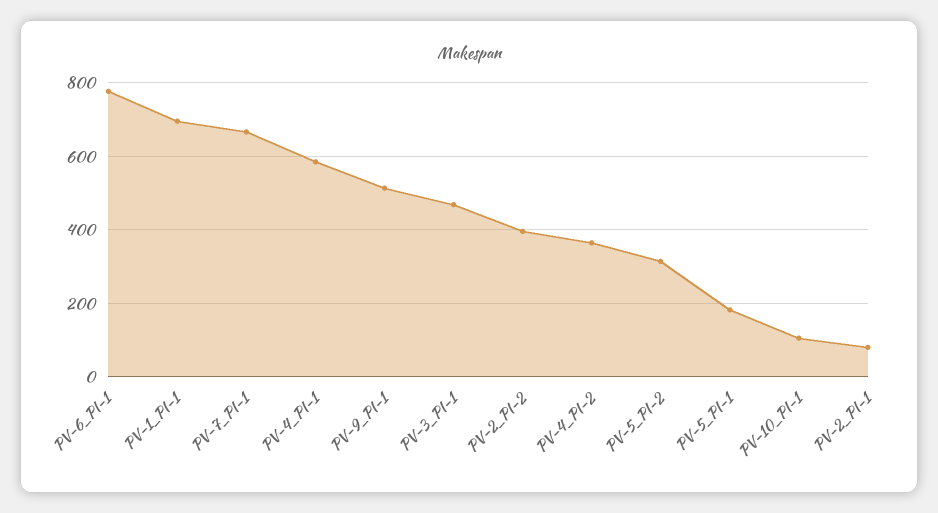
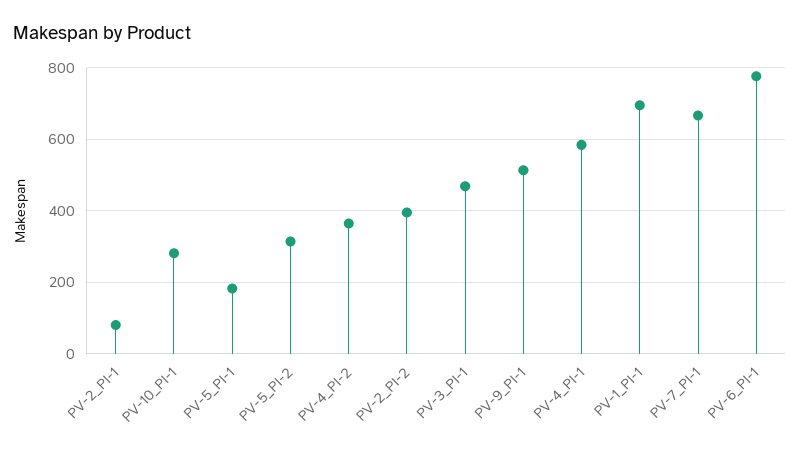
  {
    "PV-6_PI-1": 780,
    "PV-1_PI-1": 700,
    "PV-7_PI-1": 660,
    "PV-4_PI-1": 580,
    "PV-9_PI-1": 520,
    "PV-3_PI-1": 460,
    "PV-2_PI-2": 400,
    "PV-4_PI-2": 360,
    "PV-5_PI-2": 320,
    "PV-5_PI-1": 180,
-   "PV-10_PI-1": 100,
+   "PV-10_PI-1": 280,
    "PV-2_PI-1": 80
  }

